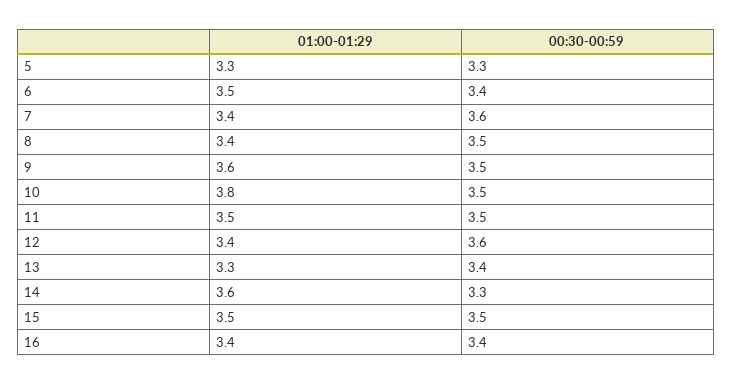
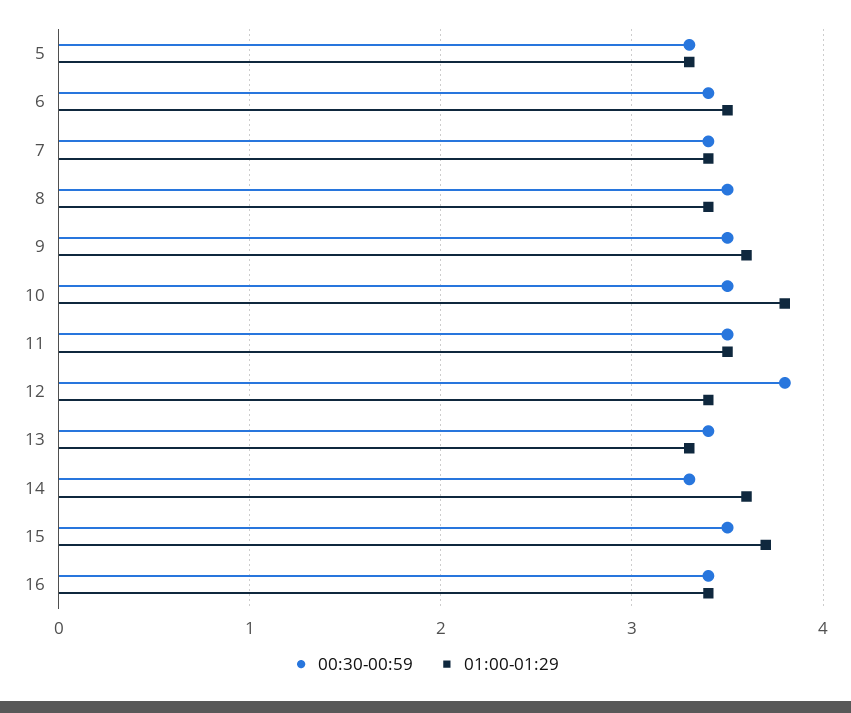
  {
    "01:00-01:29": {
      "5": 3.3,
      "6": 3.5,
      "7": 3.4,
      "8": 3.4,
      "9": 3.6,
      "10": 3.8,
      "11": 3.5,
      "12": 3.4,
      "13": 3.3,
      "14": 3.6,
-     "15": 3.5,
+     "15": 3.7,
      "16": 3.4
    },
    "00:30-00:59": {
      "5": 3.3,
      "6": 3.4,
-     "7": 3.6,
+     "7": 3.4,
      "8": 3.5,
      "9": 3.5,
      "10": 3.5,
      "11": 3.5,
-     "12": 3.6,
+     "12": 3.8,
      "13": 3.4,
      "14": 3.3,
      "15": 3.5,
      "16": 3.4
    }
  }

